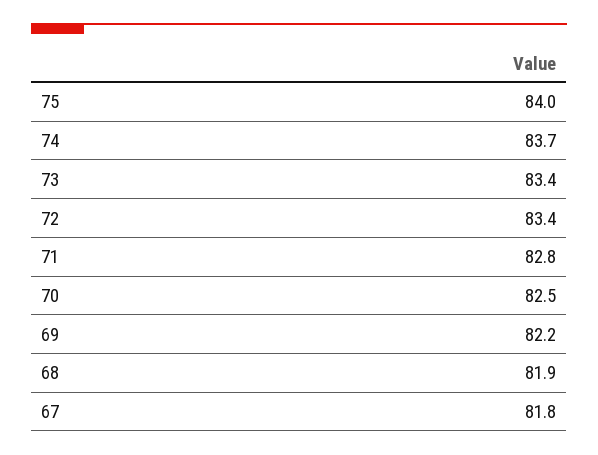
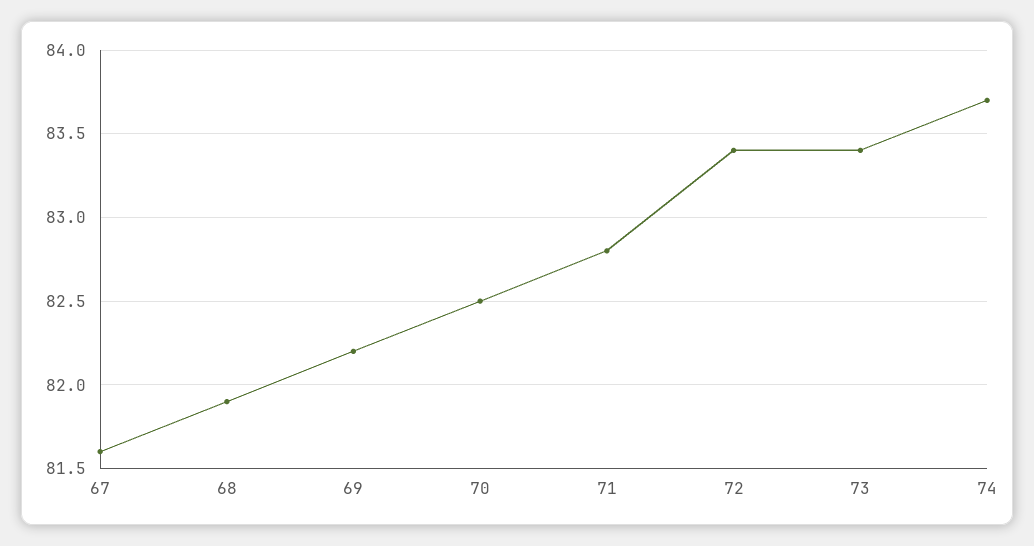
  {
-   "75": 84,
    "74": 83.7,
    "73": 83.4,
    "72": 83.4,
    "71": 82.8,
    "70": 82.5,
    "69": 82.2,
    "68": 81.9,
-   "67": 81.8
+   "67": 81.6
  }

